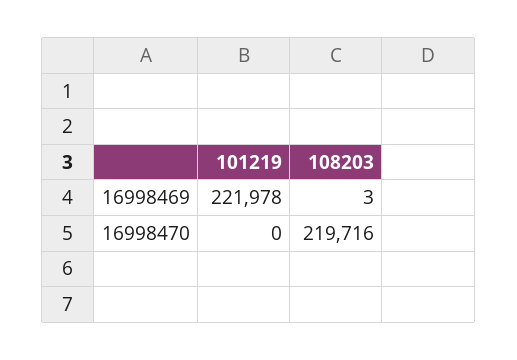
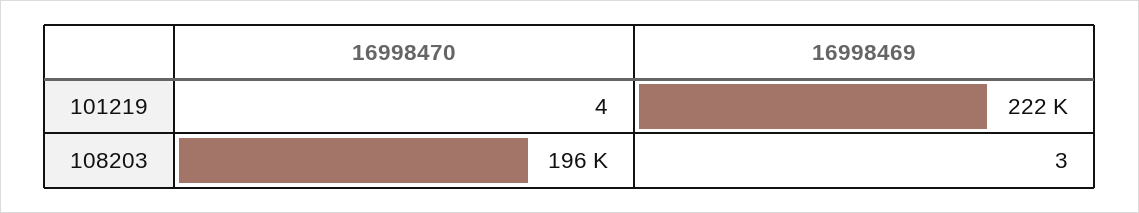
  {
    "101219": {
      "16998469": 221978,
-     "16998470": 0
+     "16998470": 4
    },
    "108203": {
      "16998469": 3,
-     "16998470": 219716
+     "16998470": 196000
    }
  }

